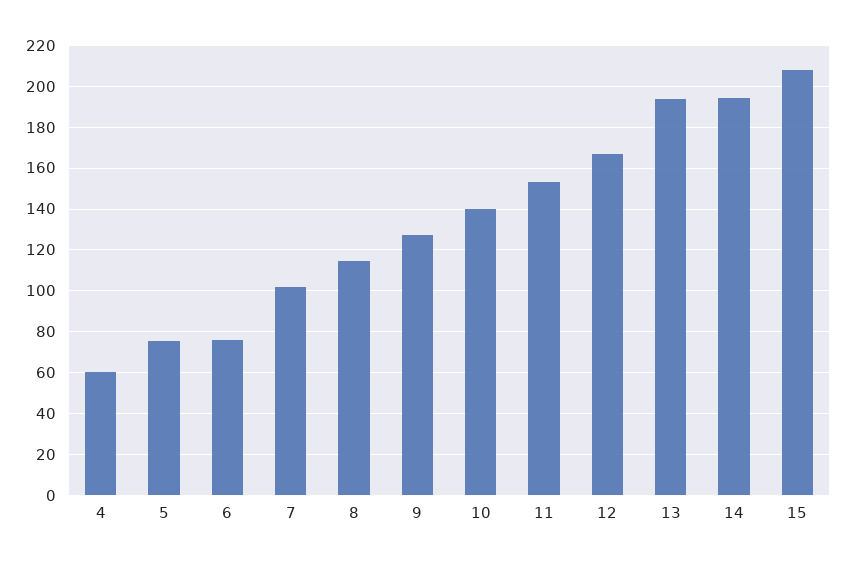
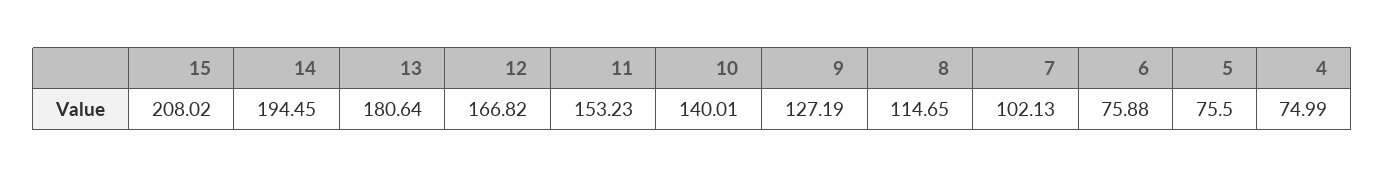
  {
-   "4": 60,
+   "4": 74.99,
    "5": 75.5,
    "6": 75.88,
    "7": 102.13,
    "8": 114.65,
    "9": 127.19,
    "10": 140.01,
    "11": 153.23,
    "12": 166.82,
-   "13": 195,
+   "13": 180.64,
    "14": 194.45,
    "15": 208.02
  }

